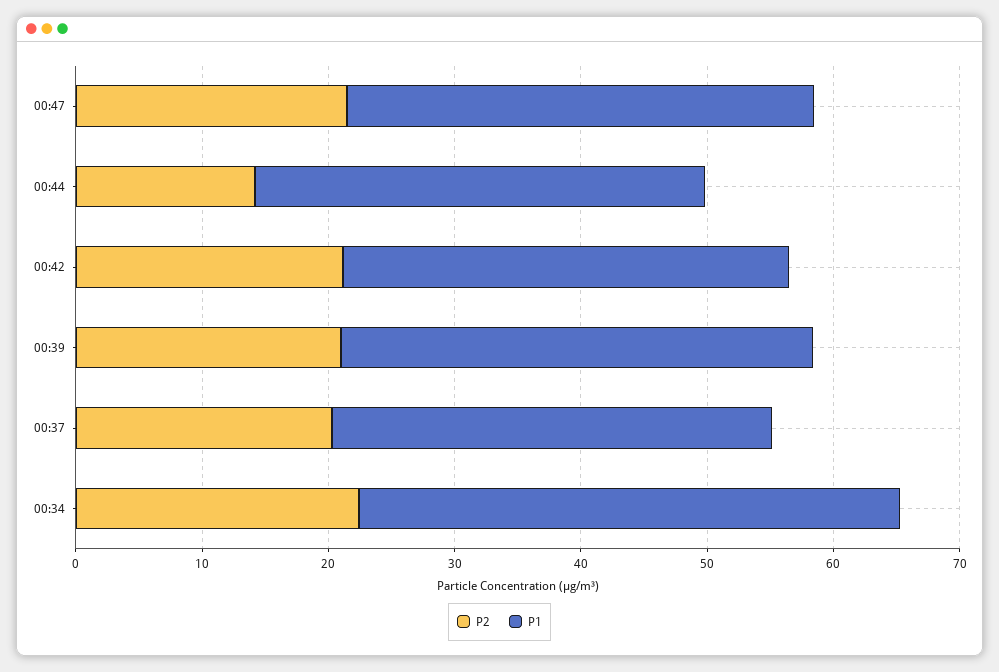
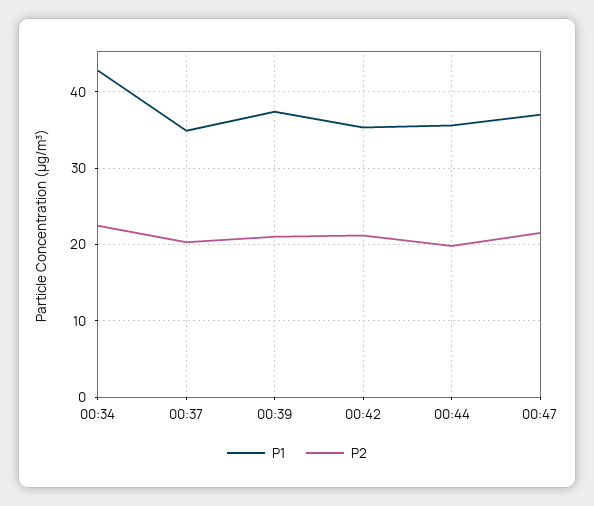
  {
    "P2": {
      "00:47": 22,
-     "00:44": 14,
+     "00:44": 20,
      "00:42": 21,
      "00:39": 21,
      "00:37": 20,
      "00:34": 22
    },
    "P1": {
      "00:47": 37,
      "00:44": 36,
      "00:42": 35,
      "00:39": 37,
      "00:37": 35,
      "00:34": 43
    }
  }

